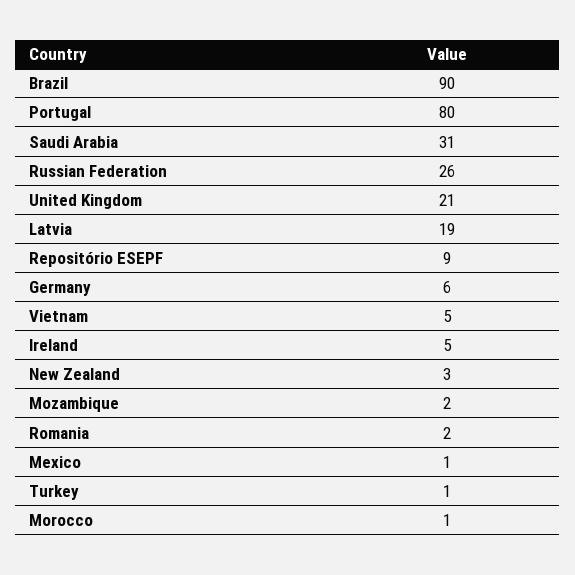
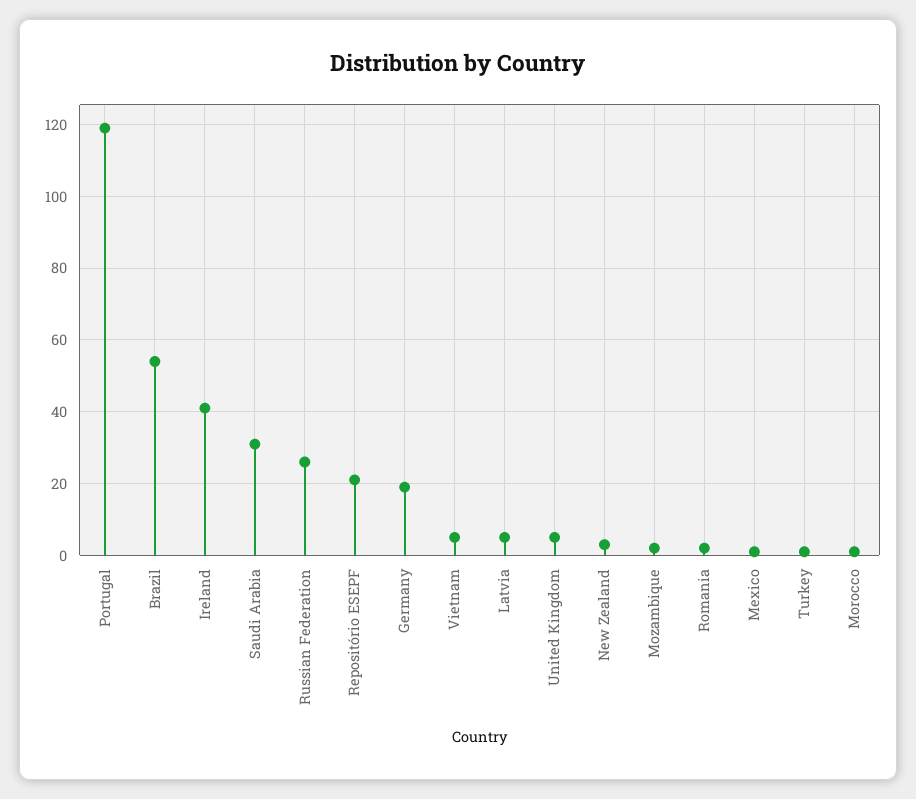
  {
-   "Brazil": 90,
+   "Brazil": 55,
-   "Portugal": 80,
+   "Portugal": 120,
    "Saudi Arabia": 31,
    "Russian Federation": 26,
-   "United Kingdom": 21,
+   "United Kingdom": 5,
-   "Latvia": 19,
+   "Latvia": 5,
-   "Repositório ESEPF": 9,
+   "Repositório ESEPF": 20,
-   "Germany": 6,
+   "Germany": 20,
    "Vietnam": 5,
-   "Ireland": 5,
+   "Ireland": 40,
    "New Zealand": 3,
    "Mozambique": 2,
    "Romania": 2,
    "Mexico": 1,
    "Turkey": 1,
    "Morocco": 1
  }

